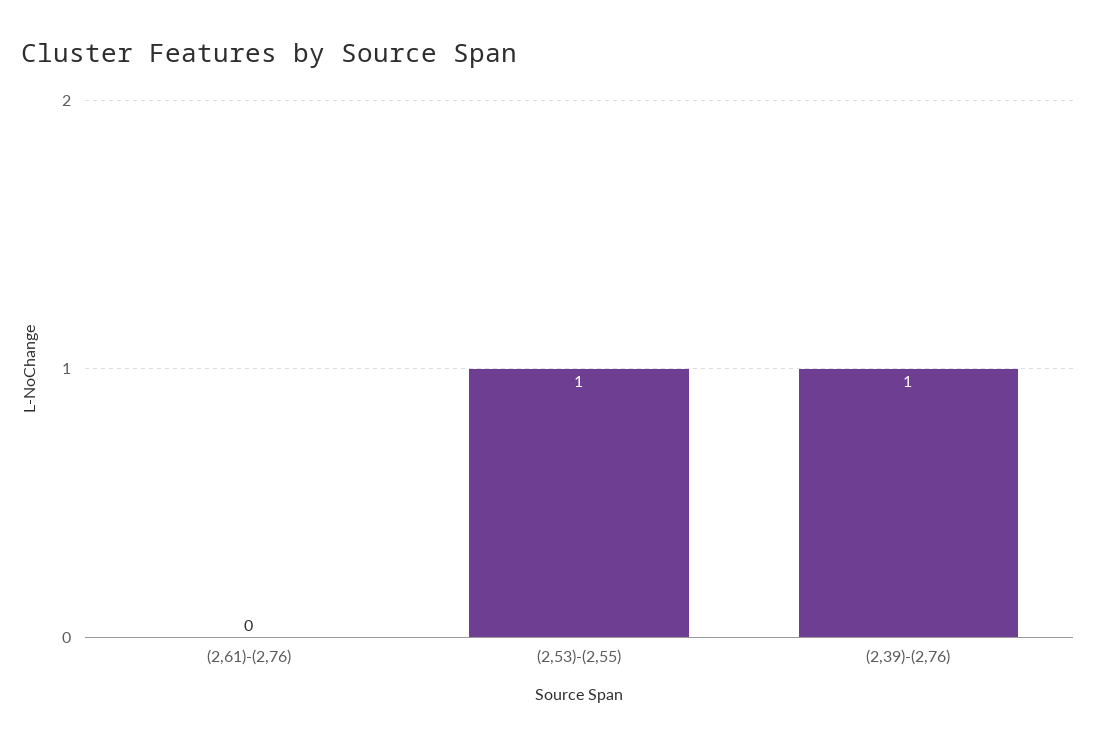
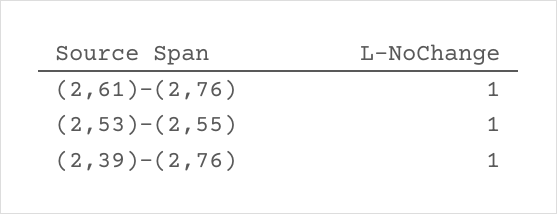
  {
-   "(2,61)-(2,76)": 0,
+   "(2,61)-(2,76)": 1,
    "(2,53)-(2,55)": 1,
    "(2,39)-(2,76)": 1
  }

